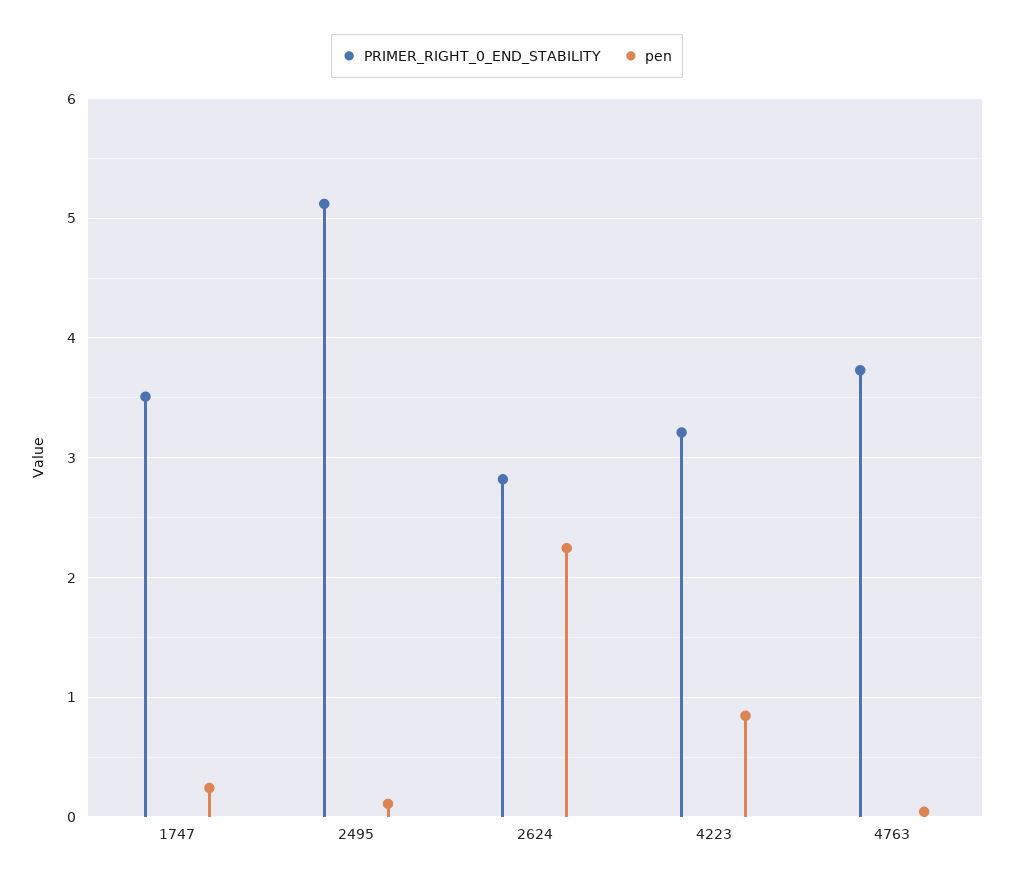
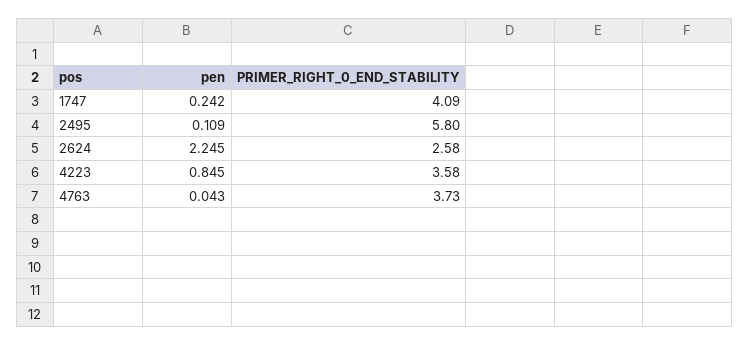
  {
    "PRIMER_RIGHT_0_END_STABILITY": {
-     "1747": 3.5,
+     "1747": 4.09,
-     "2495": 5.1,
+     "2495": 5.8,
-     "2624": 2.8,
+     "2624": 2.58,
-     "4223": 3.2,
+     "4223": 3.58,
      "4763": 3.73
    },
    "pen": {
      "1747": 0.242,
      "2495": 0.109,
      "2624": 2.245,
      "4223": 0.845,
      "4763": 0.043
    }
  }

